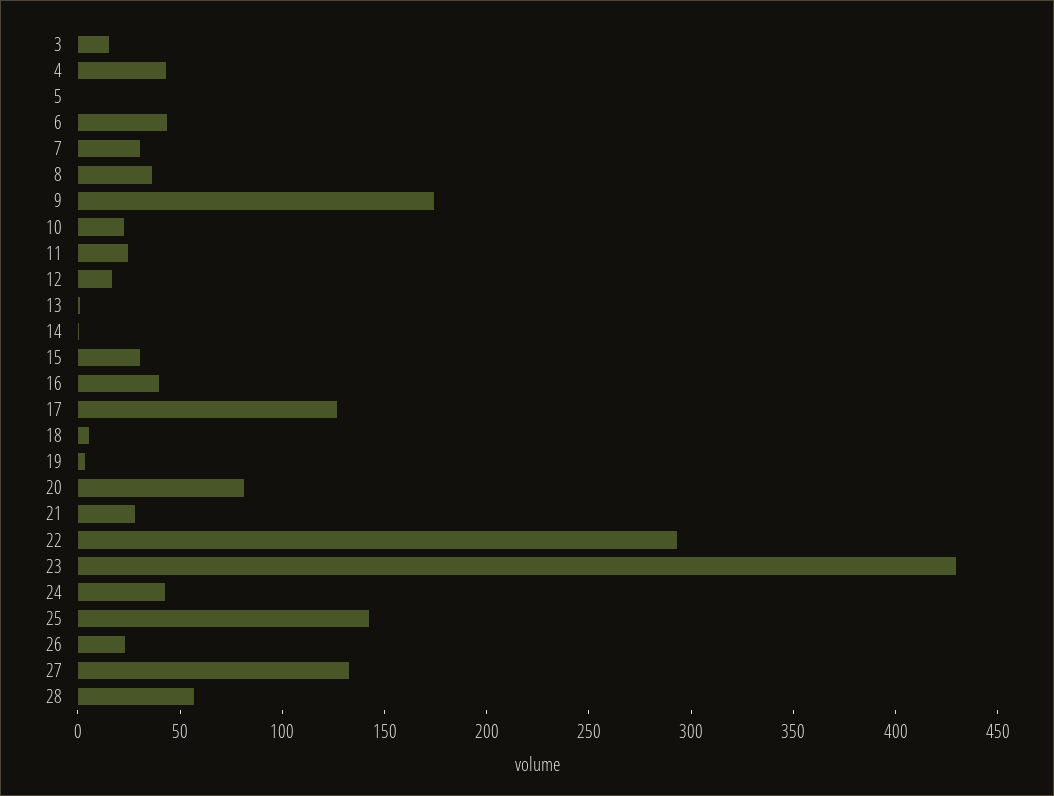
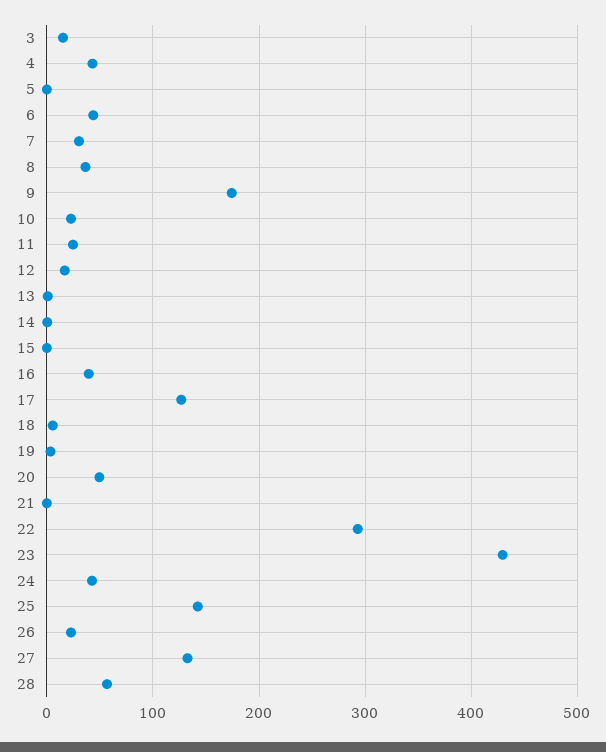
  {
    "3": 20,
    "4": 40,
    "5": 0,
    "6": 40,
    "7": 30,
    "8": 40,
    "9": 170,
    "10": 20,
    "11": 20,
    "12": 20,
    "13": 0,
    "14": 0,
-   "15": 30,
+   "15": 0,
    "16": 40,
    "17": 130,
    "18": 10,
    "19": 0,
-   "20": 80,
+   "20": 50,
-   "21": 30,
+   "21": 0,
    "22": 290,
    "23": 430,
    "24": 40,
    "25": 140,
    "26": 20,
    "27": 130,
    "28": 60
  }

